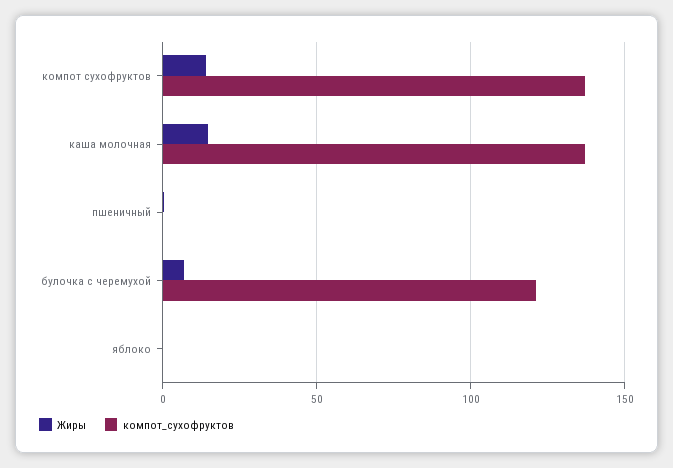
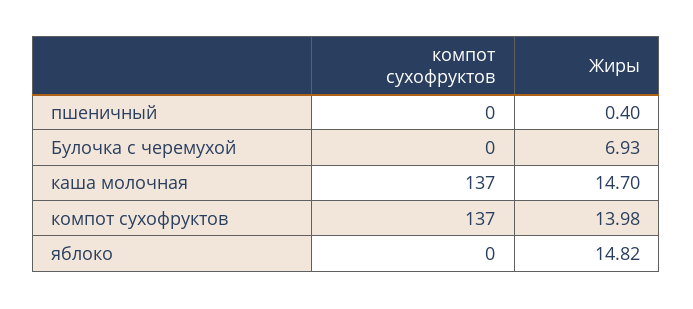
  {
    "Жиры": {
      "компот сухофруктов": 13.98,
      "каша молочная": 14.7,
      "пшеничный": 0.4,
      "булочка с черемухой": 6.93,
-     "яблоко": 0
+     "яблоко": 14.82
    },
    "компот_сухофруктов": {
      "компот сухофруктов": 137,
      "каша молочная": 137,
      "пшеничный": 0,
-     "булочка с черемухой": 120,
+     "булочка с черемухой": 0,
      "яблоко": 0
    }
  }

